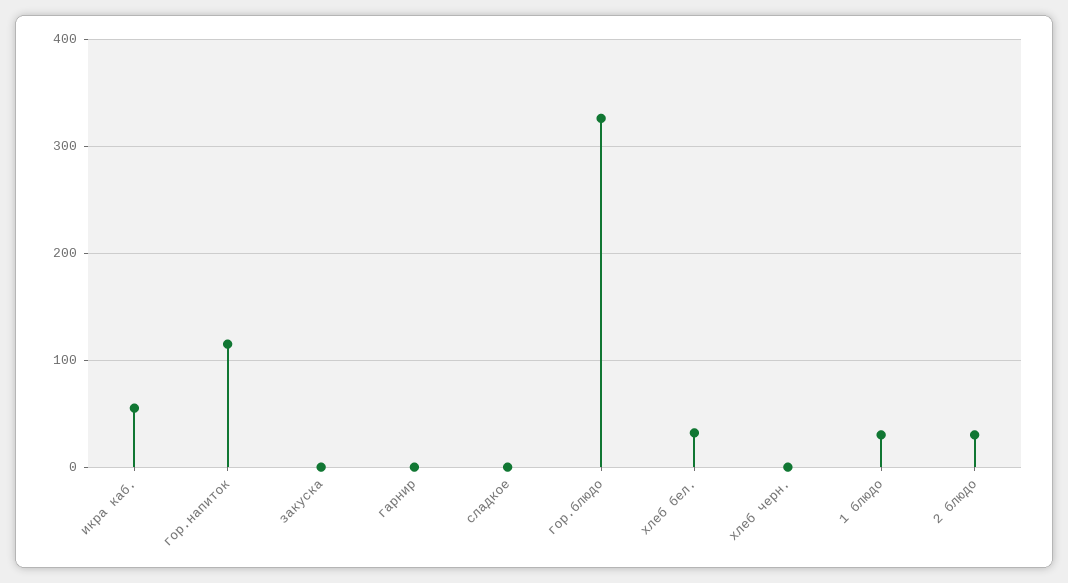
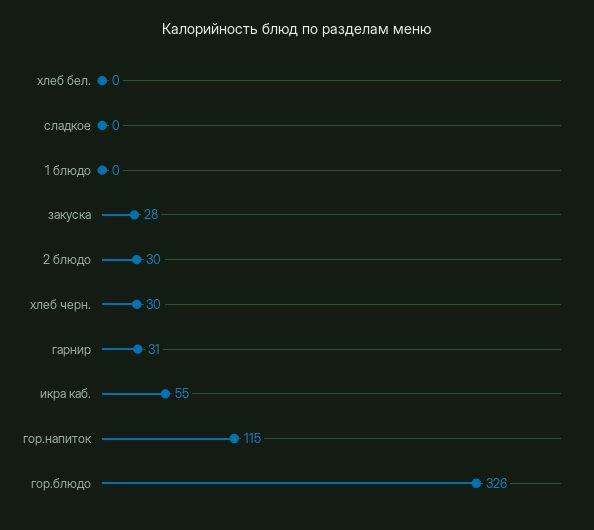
  {
    "икра каб.": 55,
    "гор.напиток": 115,
-   "закуска": 0,
+   "закуска": 28,
-   "гарнир": 0,
+   "гарнир": 31,
    "сладкое": 0,
    "гор.блюдо": 326,
-   "хлеб бел.": 30,
+   "хлеб бел.": 0,
-   "хлеб черн.": 0,
+   "хлеб черн.": 30,
-   "1 блюдо": 30,
+   "1 блюдо": 0,
    "2 блюдо": 30
  }

